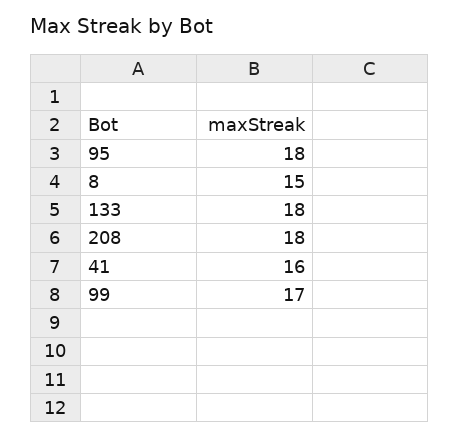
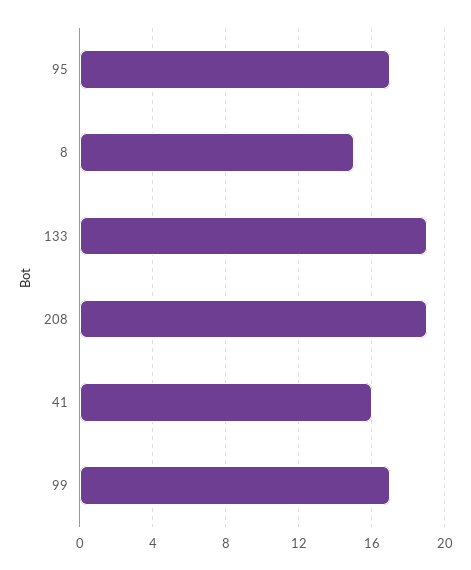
  {
-   "95": 18,
+   "95": 17,
    "8": 15,
-   "133": 18,
+   "133": 19,
-   "208": 18,
+   "208": 19,
    "41": 16,
    "99": 17
  }

